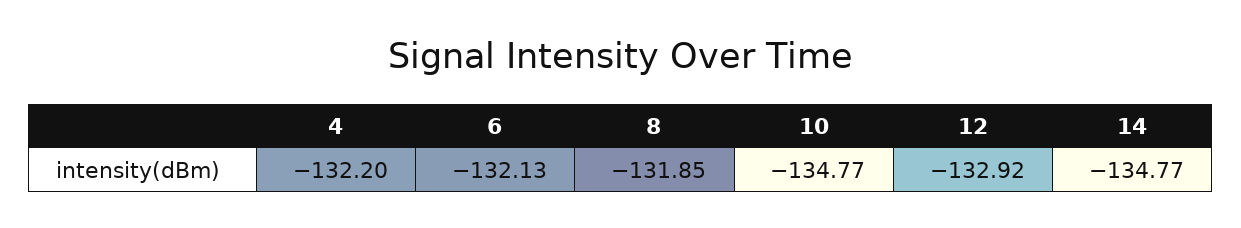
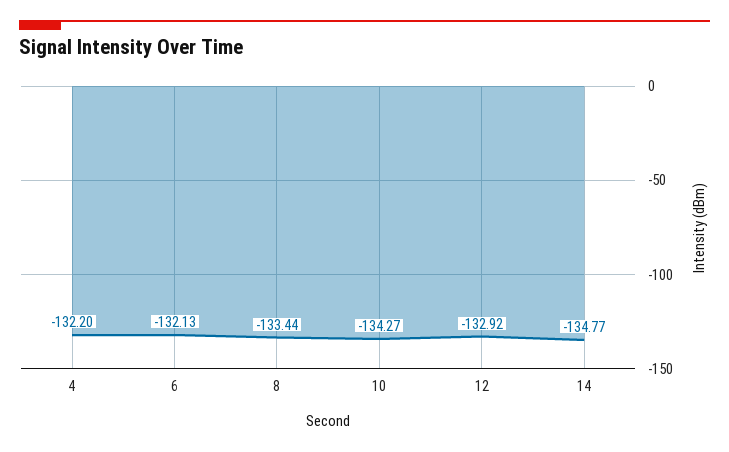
  {
    "4": -132.2,
    "6": -132.13,
-   "8": -131.85,
+   "8": -133.44,
-   "10": -134.77,
+   "10": -134.27,
    "12": -132.92,
    "14": -134.77
  }

